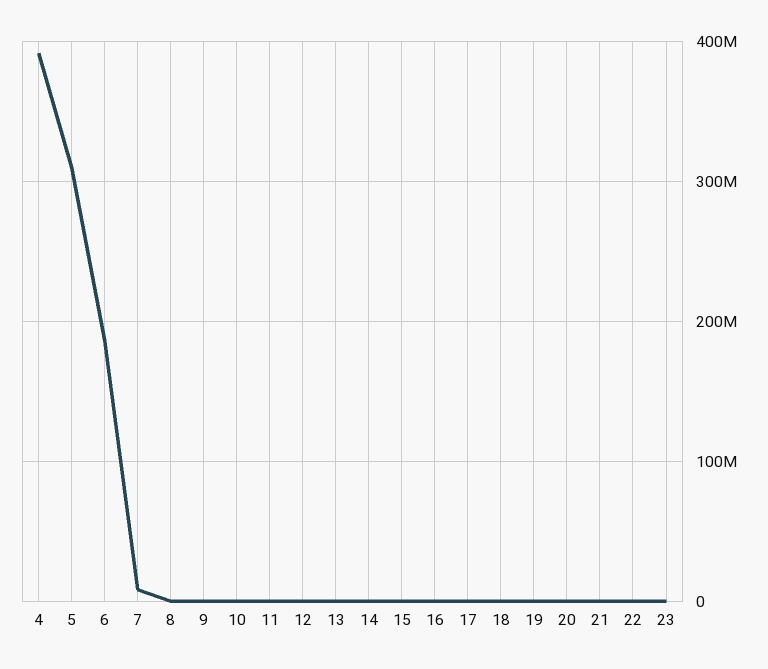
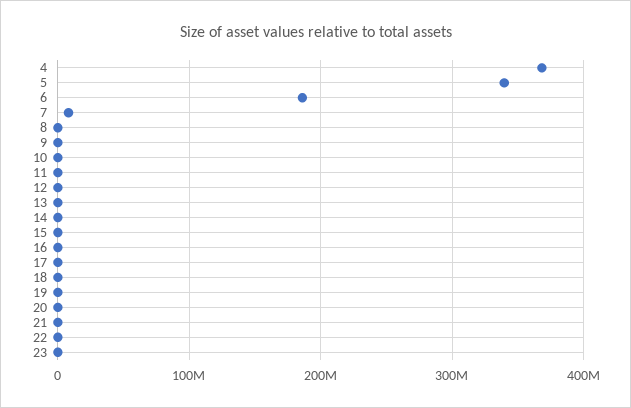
  {
-   "4": 390000000,
+   "4": 370000000,
-   "5": 310000000,
+   "5": 340000000,
    "6": 190000000,
    "7": 10000000,
    "8": 0,
    "9": 0,
    "10": 0,
    "11": 0,
    "12": 0,
    "13": 0,
    "14": 0,
    "15": 0,
    "16": 0,
    "17": 0,
    "18": 0,
    "19": 0,
    "20": 0,
    "21": 0,
    "22": 0,
    "23": 0
  }

